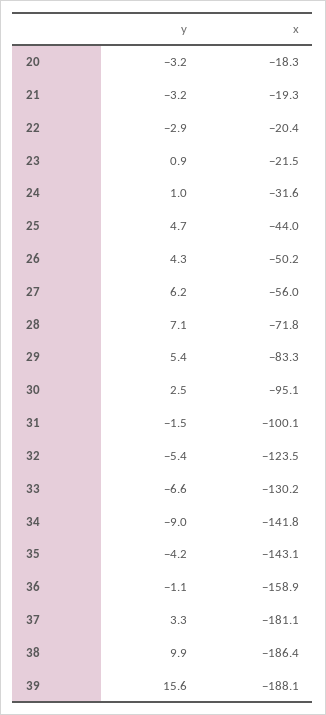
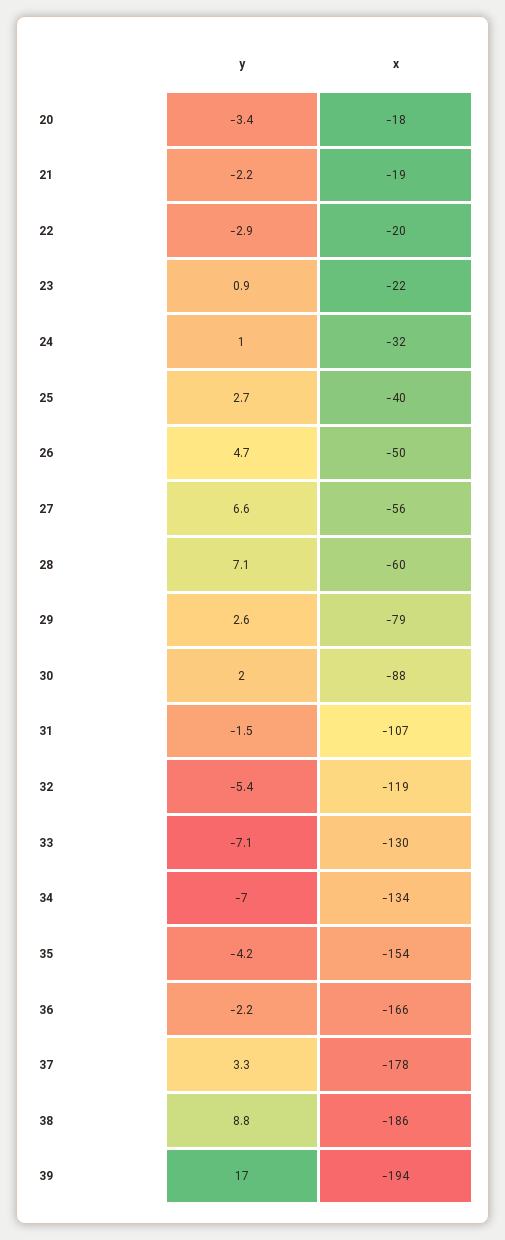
  {
    "y": {
-     "20": -3.2,
+     "20": -3.4,
-     "21": -3.2,
+     "21": -2.2,
      "22": -2.9,
      "23": 0.9,
      "24": 1,
-     "25": 4.7,
+     "25": 2.7,
-     "26": 4.3,
+     "26": 4.7,
-     "27": 6.2,
+     "27": 6.6,
      "28": 7.1,
-     "29": 5.4,
+     "29": 2.6,
-     "30": 2.5,
+     "30": 2,
      "31": -1.5,
      "32": -5.4,
-     "33": -6.6,
+     "33": -7.1,
-     "34": -9,
+     "34": -7,
      "35": -4.2,
-     "36": -1.1,
+     "36": -2.2,
      "37": 3.3,
-     "38": 9.9,
+     "38": 8.8,
-     "39": 15.6
+     "39": 17
    },
    "x": {
      "20": -18.3,
      "21": -19.3,
      "22": -20.4,
      "23": -21.5,
      "24": -31.6,
-     "25": -44,
+     "25": -40,
      "26": -50.2,
      "27": -56,
-     "28": -71.8,
+     "28": -60,
-     "29": -83.3,
+     "29": -79,
-     "30": -95.1,
+     "30": -88,
-     "31": -100.1,
+     "31": -107,
-     "32": -123.5,
+     "32": -119,
      "33": -130.2,
-     "34": -141.8,
+     "34": -134,
-     "35": -143.1,
+     "35": -154,
-     "36": -158.9,
+     "36": -166,
-     "37": -181.1,
+     "37": -178,
      "38": -186.4,
-     "39": -188.1
+     "39": -194
    }
  }

